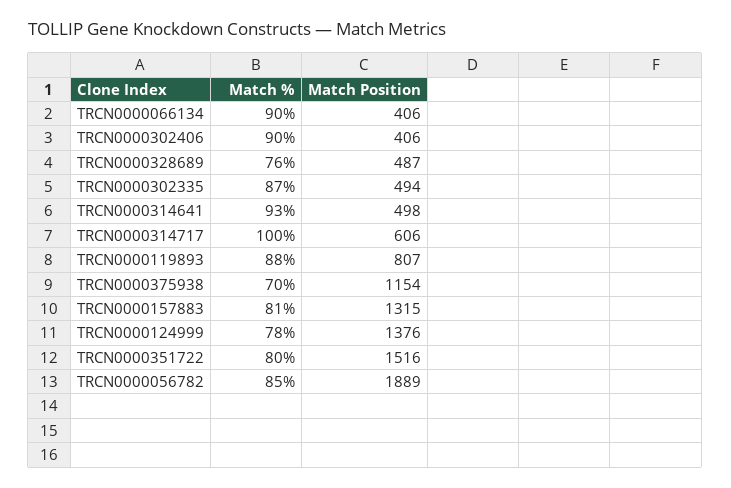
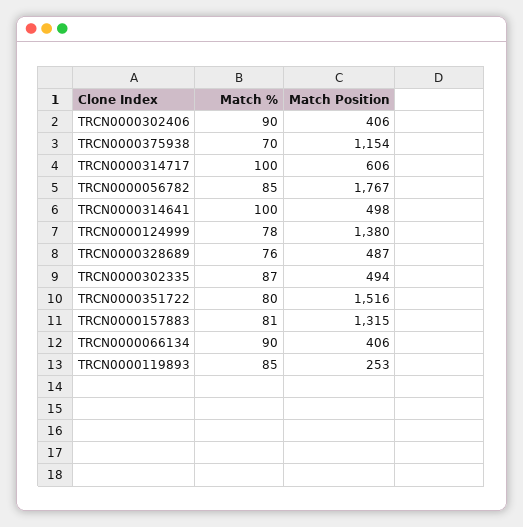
  {
    "Match %": {
      "TRCN0000066134": 90,
      "TRCN0000302406": 90,
      "TRCN0000328689": 76,
      "TRCN0000302335": 87,
-     "TRCN0000314641": 93,
+     "TRCN0000314641": 100,
      "TRCN0000314717": 100,
-     "TRCN0000119893": 88,
+     "TRCN0000119893": 85,
      "TRCN0000375938": 70,
      "TRCN0000157883": 81,
      "TRCN0000124999": 78,
      "TRCN0000351722": 80,
      "TRCN0000056782": 85
    },
    "Match Position": {
      "TRCN0000066134": 406,
      "TRCN0000302406": 406,
      "TRCN0000328689": 487,
      "TRCN0000302335": 494,
      "TRCN0000314641": 498,
      "TRCN0000314717": 606,
-     "TRCN0000119893": 807,
+     "TRCN0000119893": 253,
      "TRCN0000375938": 1154,
      "TRCN0000157883": 1315,
-     "TRCN0000124999": 1376,
+     "TRCN0000124999": 1380,
      "TRCN0000351722": 1516,
-     "TRCN0000056782": 1889
+     "TRCN0000056782": 1767
    }
  }

